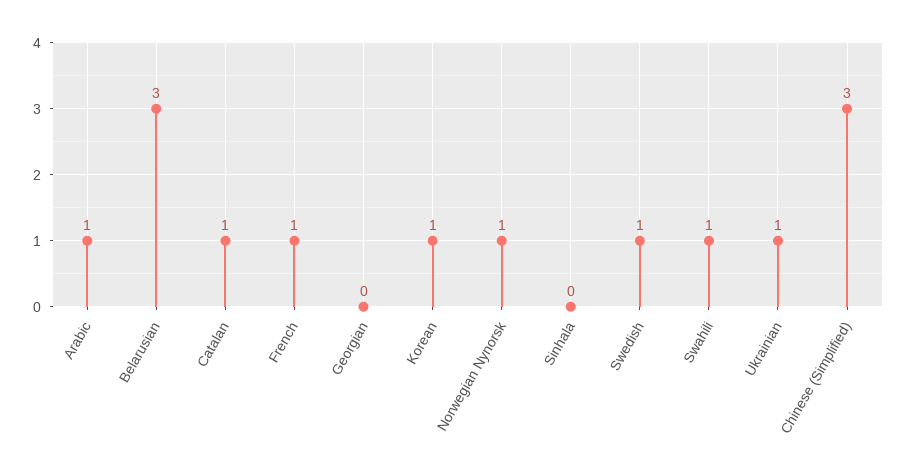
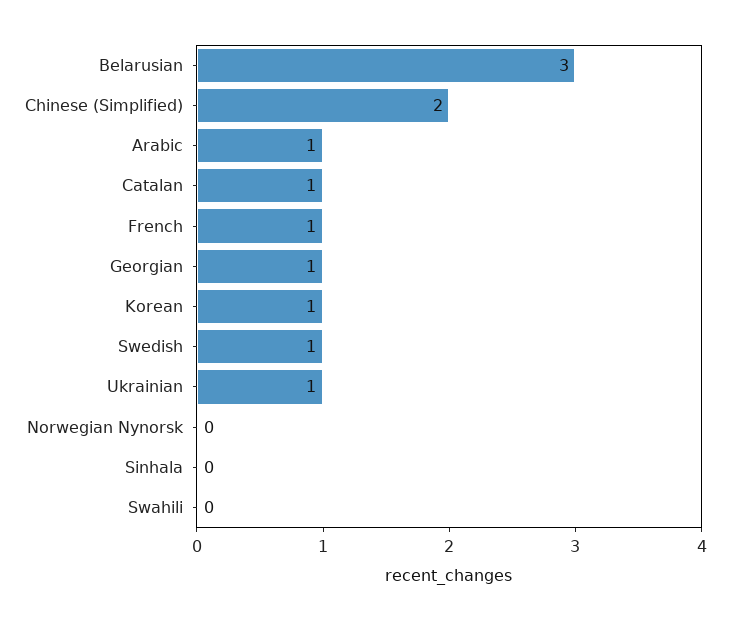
  {
    "Arabic": 1,
    "Belarusian": 3,
    "Catalan": 1,
    "French": 1,
-   "Georgian": 0,
+   "Georgian": 1,
    "Korean": 1,
-   "Norwegian Nynorsk": 1,
+   "Norwegian Nynorsk": 0,
    "Sinhala": 0,
    "Swedish": 1,
-   "Swahili": 1,
+   "Swahili": 0,
    "Ukrainian": 1,
-   "Chinese (Simplified)": 3
+   "Chinese (Simplified)": 2
  }

